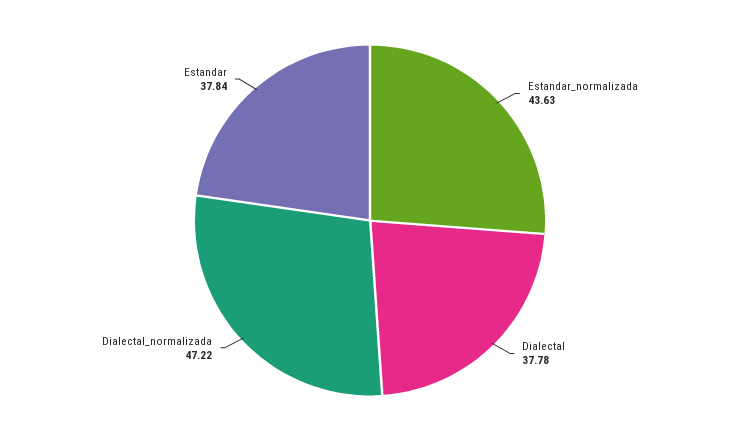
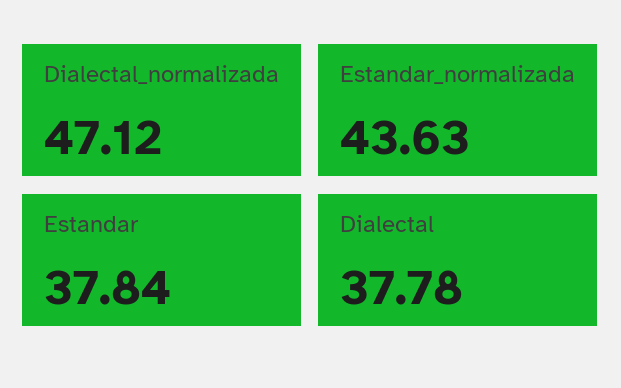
  {
    "Estandar_normalizada": 43.63,
    "Dialectal": 37.78,
-   "Dialectal_normalizada": 47.22,
+   "Dialectal_normalizada": 47.12,
    "Estandar": 37.84
  }

